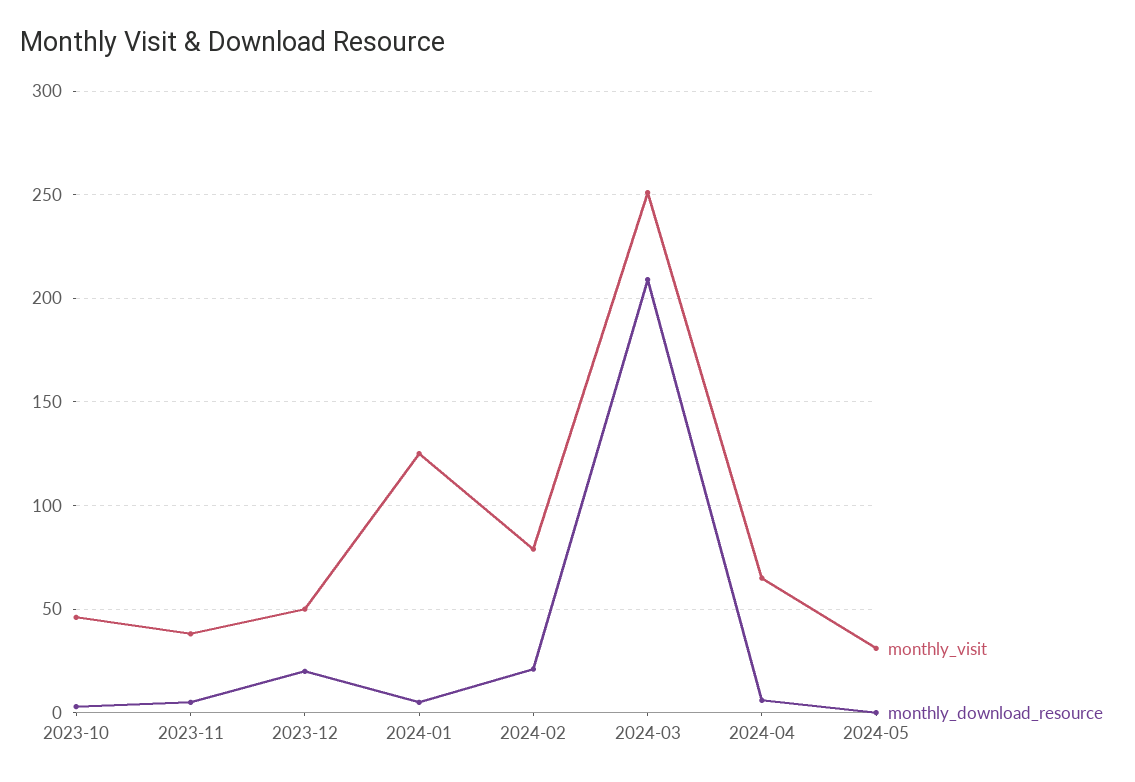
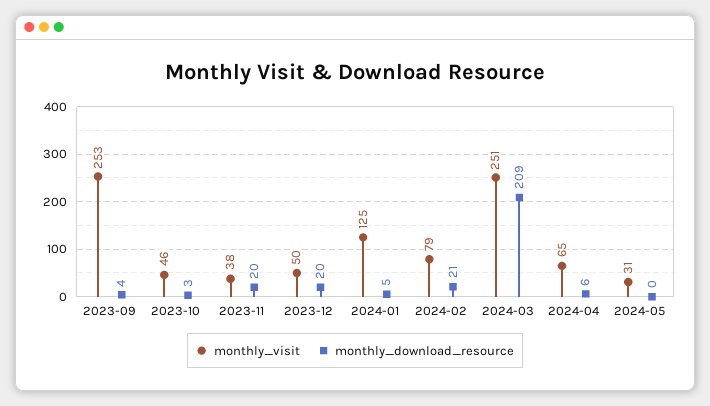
  {
    "monthly_visit": {
      "2023-10": 46,
      "2023-11": 38,
      "2023-12": 50,
      "2024-01": 125,
      "2024-02": 79,
      "2024-03": 251,
      "2024-04": 65,
-     "2024-05": 31
+     "2024-05": 31,
+     "2023-09": 253
    },
    "monthly_download_resource": {
      "2023-10": 3,
-     "2023-11": 5,
+     "2023-11": 20,
      "2023-12": 20,
      "2024-01": 5,
      "2024-02": 21,
      "2024-03": 209,
      "2024-04": 6,
-     "2024-05": 0
+     "2024-05": 0,
+     "2023-09": 4
    }
  }

